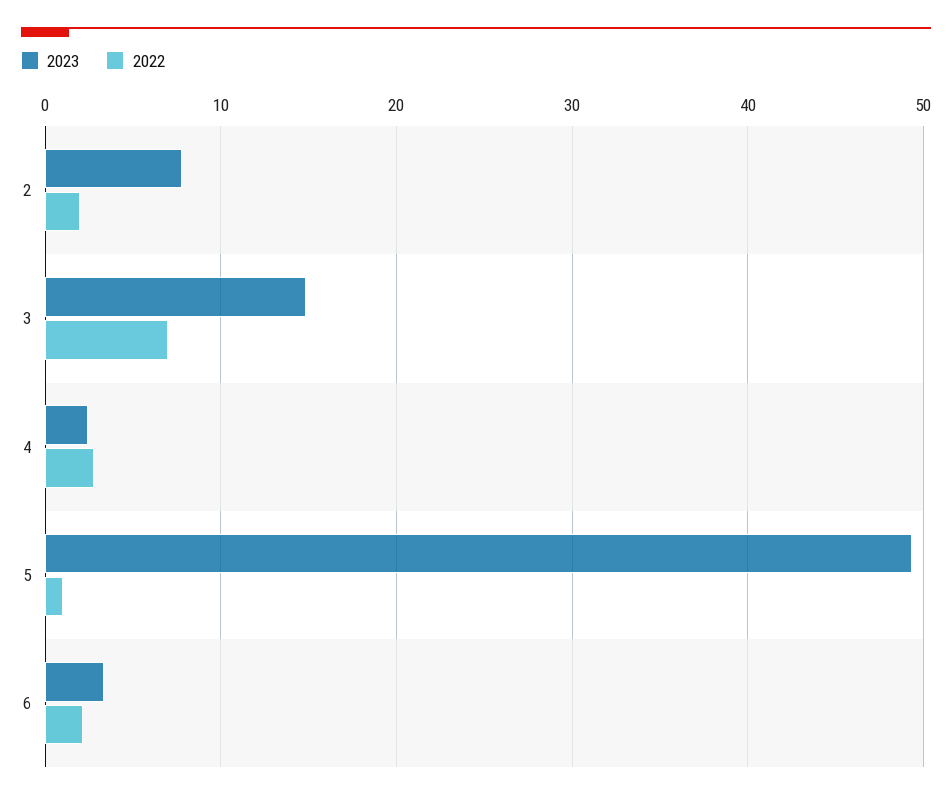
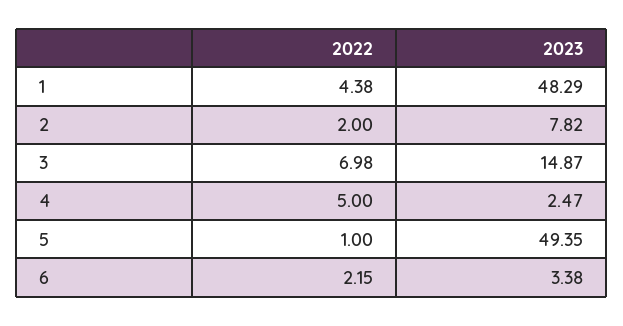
  {
    "2023": {
      "2": 7.82,
      "3": 14.87,
      "4": 2.47,
      "5": 49.35,
-     "6": 3.38
+     "6": 3.38,
+     "1": 48.29
    },
    "2022": {
      "2": 2,
      "3": 6.98,
-     "4": 3,
+     "4": 5,
      "5": 1,
-     "6": 2.15
+     "6": 2.15,
+     "1": 4.38
    }
  }

